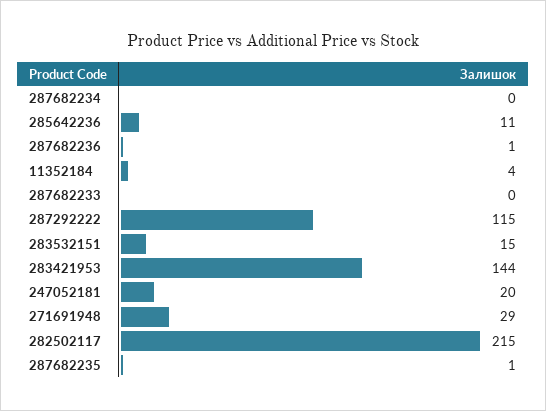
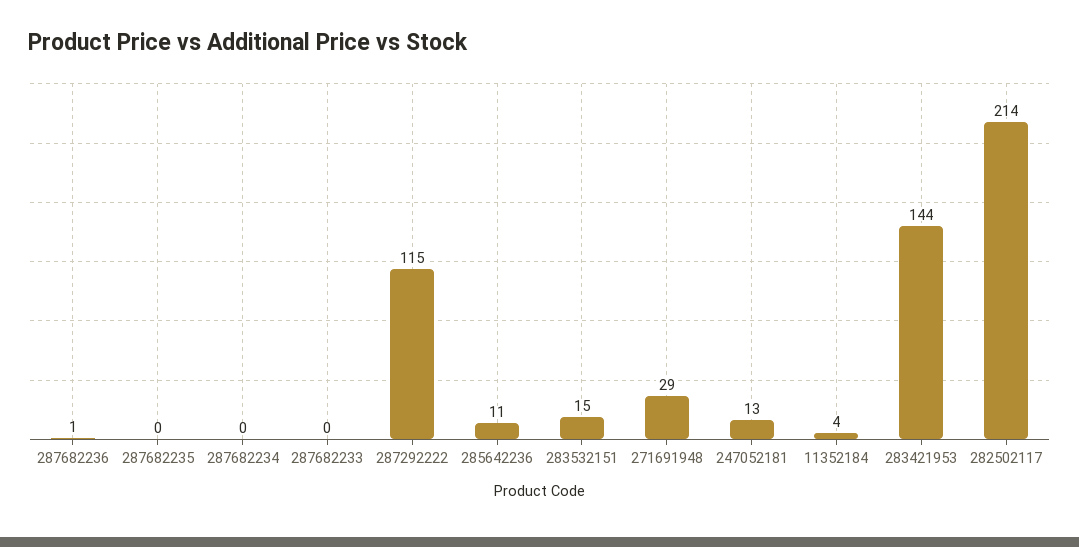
  {
    "287682234": 0,
    "285642236": 11,
    "287682236": 1,
    "11352184": 4,
    "287682233": 0,
    "287292222": 115,
    "283532151": 15,
    "283421953": 144,
-   "247052181": 20,
+   "247052181": 13,
    "271691948": 29,
-   "282502117": 215,
+   "282502117": 214,
-   "287682235": 1
+   "287682235": 0
  }

